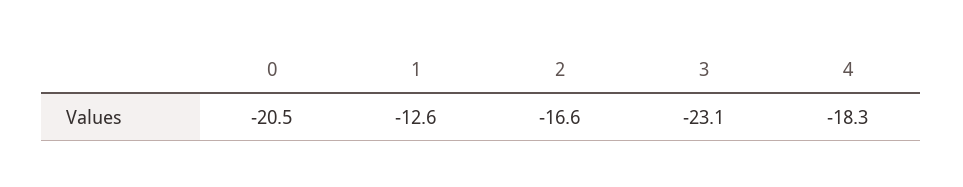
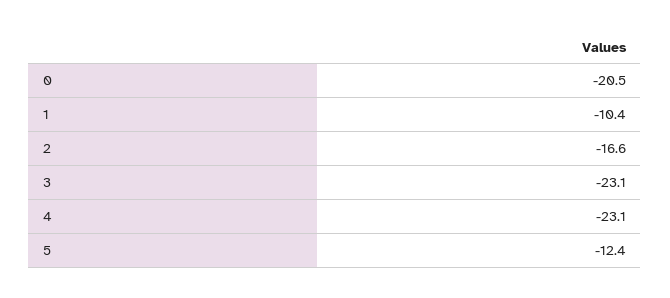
  {
    "0": -20.5,
-   "1": -12.6,
+   "1": -10.4,
    "2": -16.6,
    "3": -23.1,
-   "4": -18.3
+   "4": -23.1,
+   "5": -12.4
  }

